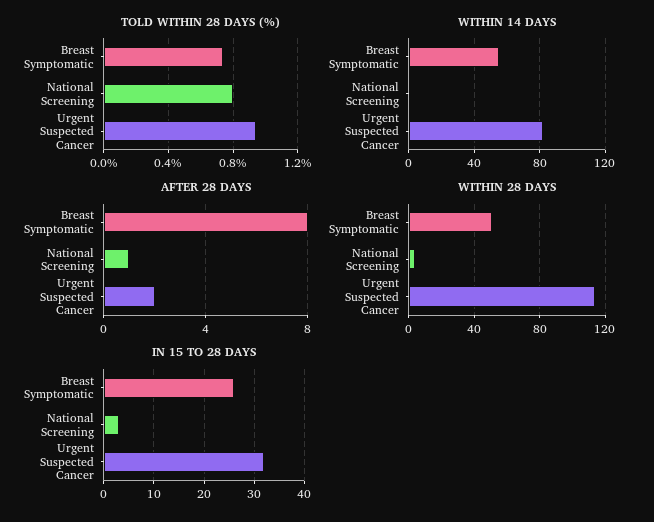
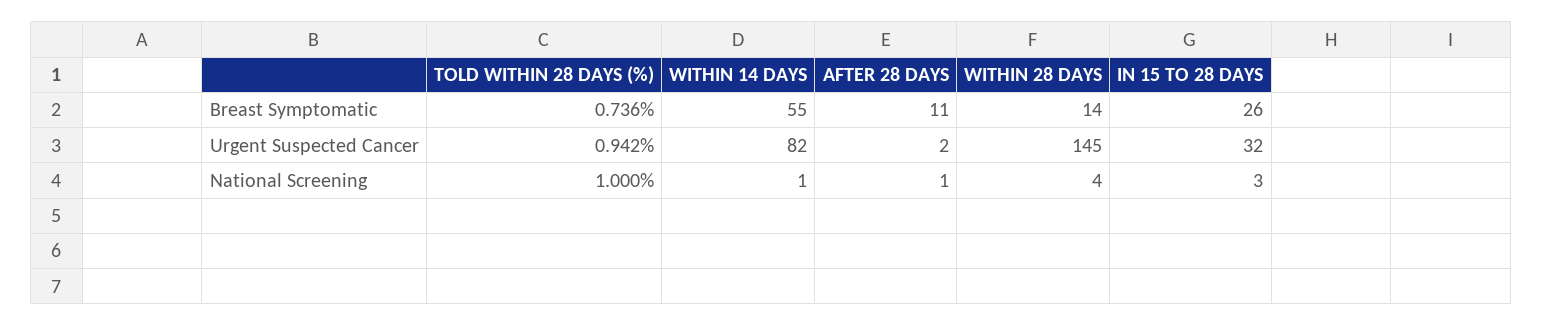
  {
    "TOLD WITHIN 28 DAYS (%)": {
      "Breast Symptomatic": 0.736,
-     "National Screening": 0.8,
+     "National Screening": 1,
      "Urgent Suspected Cancer": 0.942
    },
    "WITHIN 14 DAYS": {
      "Breast Symptomatic": 55,
      "National Screening": 1,
      "Urgent Suspected Cancer": 82
    },
    "AFTER 28 DAYS": {
-     "Breast Symptomatic": 8,
+     "Breast Symptomatic": 11,
      "National Screening": 1,
      "Urgent Suspected Cancer": 2
    },
    "WITHIN 28 DAYS": {
-     "Breast Symptomatic": 50,
+     "Breast Symptomatic": 14,
      "National Screening": 4,
-     "Urgent Suspected Cancer": 115
+     "Urgent Suspected Cancer": 145
    },
    "IN 15 TO 28 DAYS": {
      "Breast Symptomatic": 26,
      "National Screening": 3,
      "Urgent Suspected Cancer": 32
    }
  }

